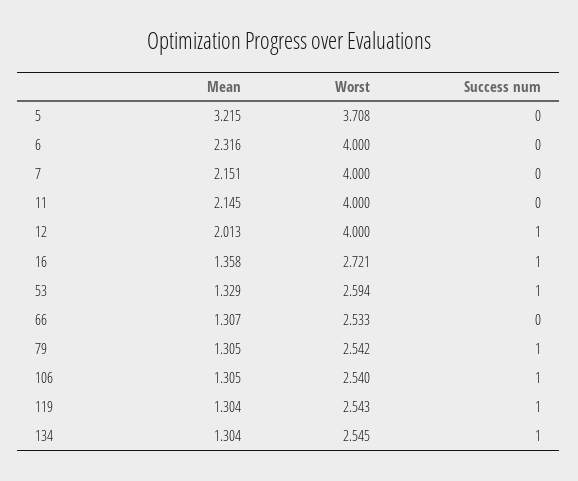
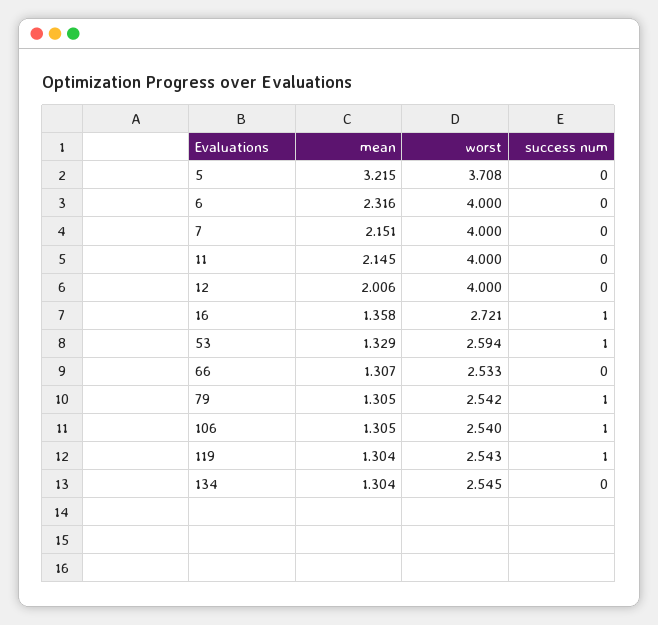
  {
    "Mean": {
      "5": 3.215,
      "6": 2.316,
      "7": 2.151,
      "11": 2.145,
-     "12": 2.013,
+     "12": 2.006,
      "16": 1.358,
      "53": 1.329,
      "66": 1.307,
      "79": 1.305,
      "106": 1.305,
      "119": 1.304,
      "134": 1.304
    },
    "Worst": {
      "5": 3.708,
      "6": 4,
      "7": 4,
      "11": 4,
      "12": 4,
      "16": 2.721,
      "53": 2.594,
      "66": 2.533,
      "79": 2.542,
      "106": 2.54,
      "119": 2.543,
      "134": 2.545
    },
    "Success num": {
      "5": 0,
      "6": 0,
      "7": 0,
      "11": 0,
-     "12": 1,
+     "12": 0,
      "16": 1,
      "53": 1,
      "66": 0,
      "79": 1,
      "106": 1,
      "119": 1,
-     "134": 1
+     "134": 0
    }
  }

